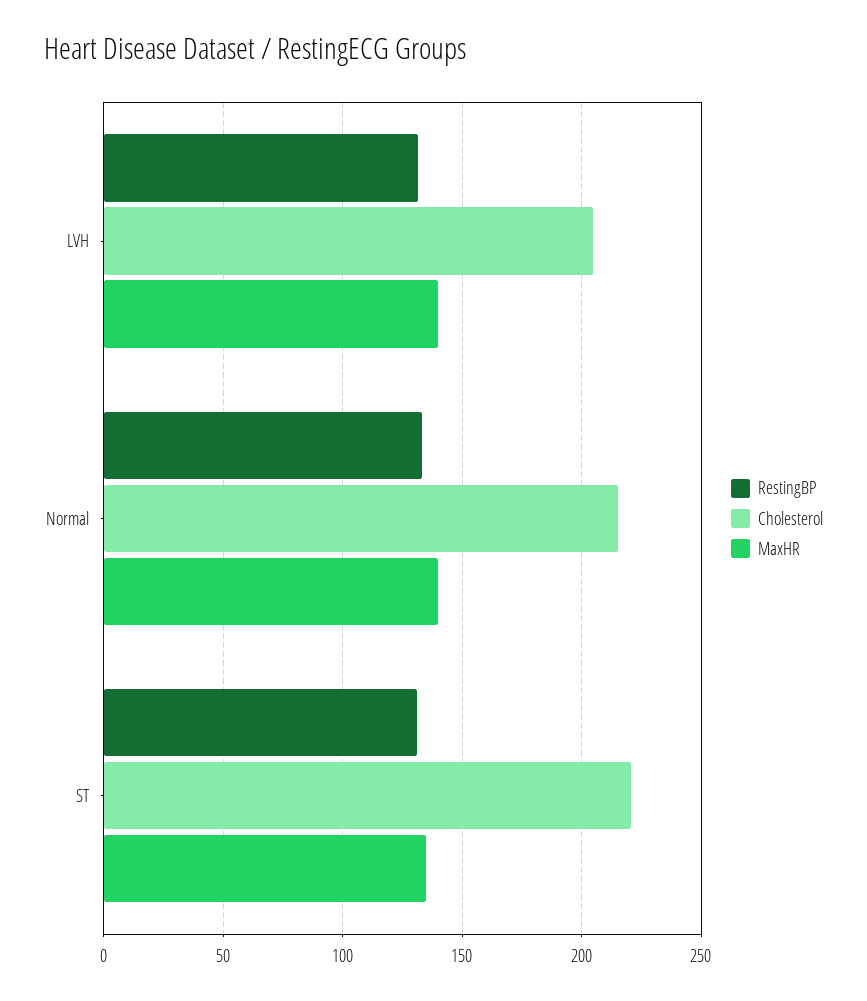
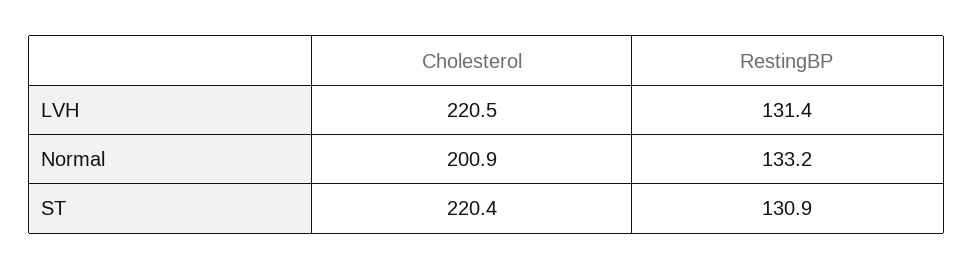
  {
    "RestingBP": {
      "LVH": 131.4,
      "Normal": 133.2,
      "ST": 130.9
    },
    "Cholesterol": {
-     "LVH": 205,
+     "LVH": 220.5,
-     "Normal": 215,
+     "Normal": 200.9,
      "ST": 220.4
-   },
+   }
-   "MaxHR": {
-     "LVH": 140,
-     "Normal": 140,
-     "ST": 135
-   }
  }

